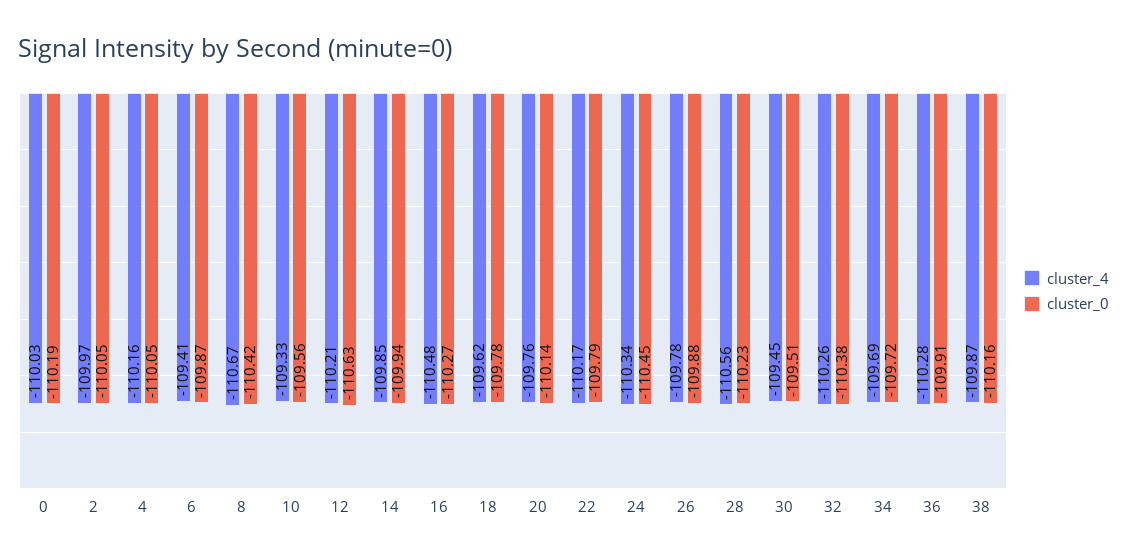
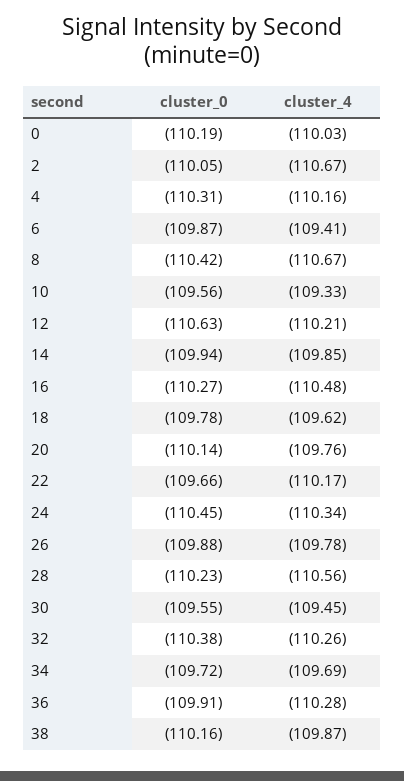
  {
    "cluster_4": {
      "0": -110.03,
-     "2": -109.97,
+     "2": -110.67,
      "4": -110.16,
      "6": -109.41,
      "8": -110.67,
      "10": -109.33,
      "12": -110.21,
      "14": -109.85,
      "16": -110.48,
      "18": -109.62,
      "20": -109.76,
      "22": -110.17,
      "24": -110.34,
      "26": -109.78,
      "28": -110.56,
      "30": -109.45,
      "32": -110.26,
      "34": -109.69,
      "36": -110.28,
      "38": -109.87
    },
    "cluster_0": {
      "0": -110.19,
      "2": -110.05,
-     "4": -110.05,
+     "4": -110.31,
      "6": -109.87,
      "8": -110.42,
      "10": -109.56,
      "12": -110.63,
      "14": -109.94,
      "16": -110.27,
      "18": -109.78,
      "20": -110.14,
-     "22": -109.79,
+     "22": -109.66,
      "24": -110.45,
      "26": -109.88,
      "28": -110.23,
-     "30": -109.51,
+     "30": -109.55,
      "32": -110.38,
      "34": -109.72,
      "36": -109.91,
      "38": -110.16
    }
  }

